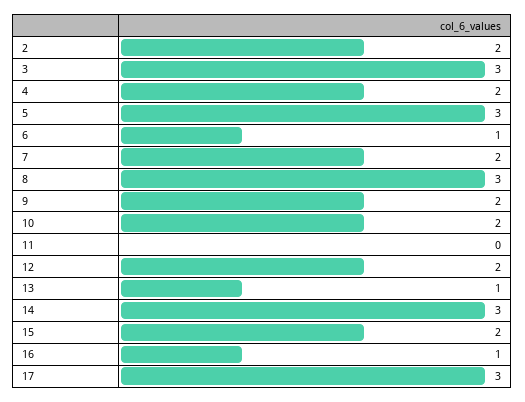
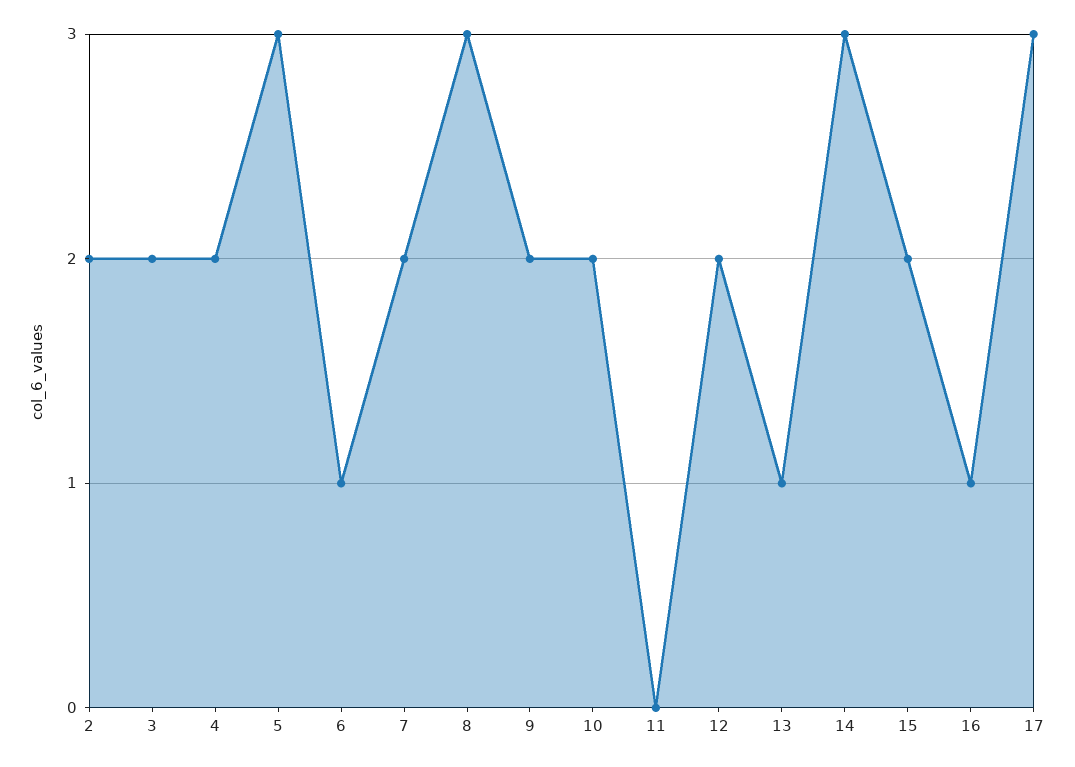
  {
    "2": 2,
-   "3": 3,
+   "3": 2,
    "4": 2,
    "5": 3,
    "6": 1,
    "7": 2,
    "8": 3,
    "9": 2,
    "10": 2,
    "11": 0,
    "12": 2,
    "13": 1,
    "14": 3,
    "15": 2,
    "16": 1,
    "17": 3
  }

